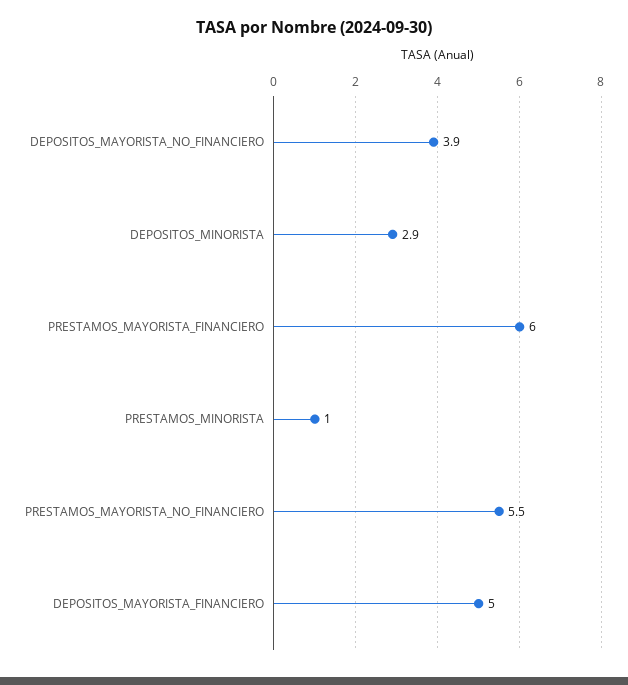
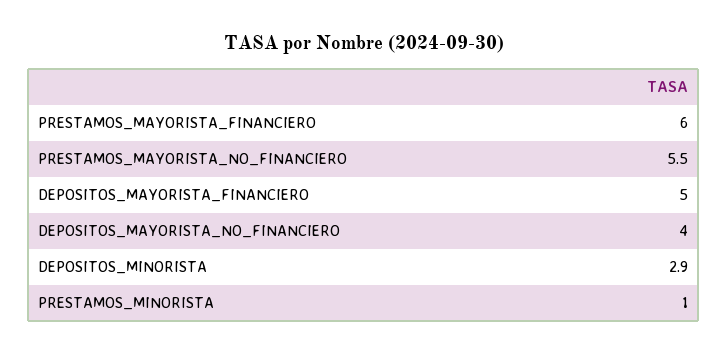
  {
-   "DEPOSITOS_MAYORISTA_NO_FINANCIERO": 3.9,
+   "DEPOSITOS_MAYORISTA_NO_FINANCIERO": 4,
    "DEPOSITOS_MINORISTA": 2.9,
    "PRESTAMOS_MAYORISTA_FINANCIERO": 6,
    "PRESTAMOS_MINORISTA": 1,
    "PRESTAMOS_MAYORISTA_NO_FINANCIERO": 5.5,
    "DEPOSITOS_MAYORISTA_FINANCIERO": 5
  }

